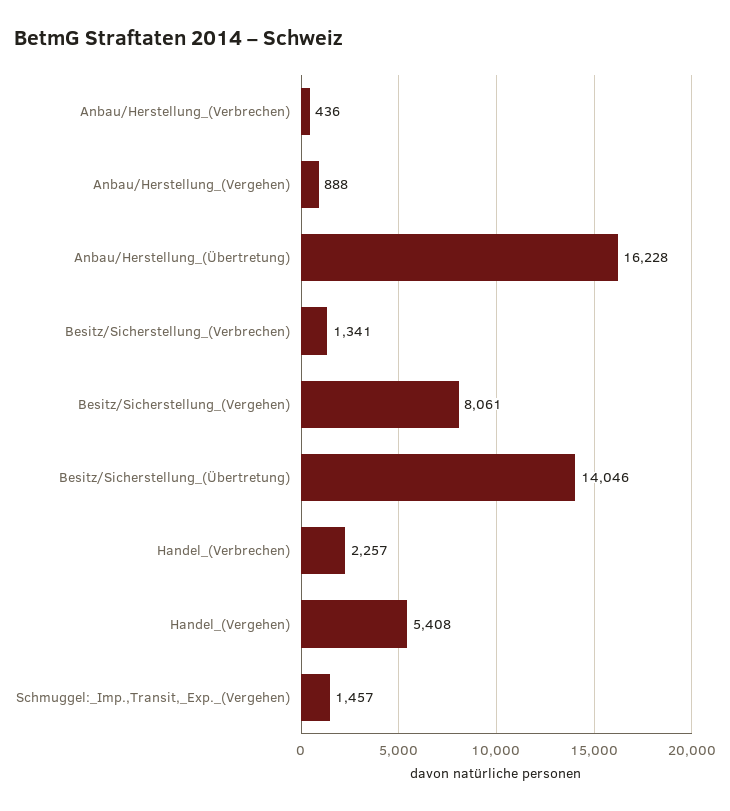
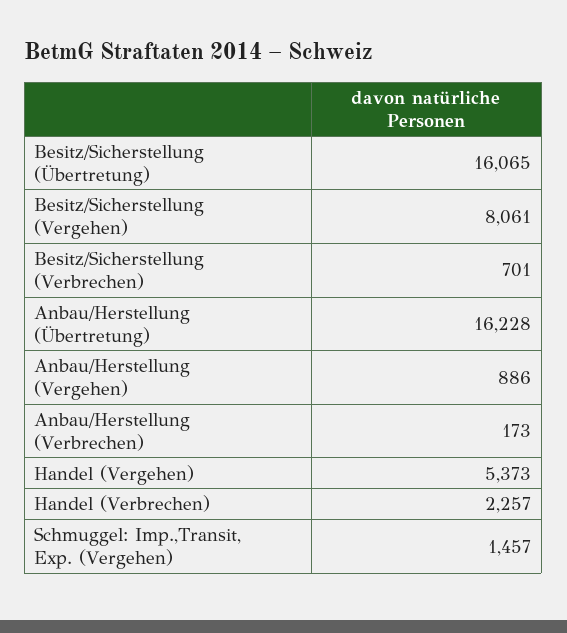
  {
-   "Anbau/Herstellung_(Verbrechen)": 436,
+   "Anbau/Herstellung_(Verbrechen)": 173,
-   "Anbau/Herstellung_(Vergehen)": 888,
+   "Anbau/Herstellung_(Vergehen)": 886,
    "Anbau/Herstellung_(Übertretung)": 16228,
-   "Besitz/Sicherstellung_(Verbrechen)": 1341,
+   "Besitz/Sicherstellung_(Verbrechen)": 701,
    "Besitz/Sicherstellung_(Vergehen)": 8061,
-   "Besitz/Sicherstellung_(Übertretung)": 14046,
+   "Besitz/Sicherstellung_(Übertretung)": 16065,
    "Handel_(Verbrechen)": 2257,
-   "Handel_(Vergehen)": 5408,
+   "Handel_(Vergehen)": 5373,
    "Schmuggel:_Imp.,Transit,_Exp._(Vergehen)": 1457
  }

